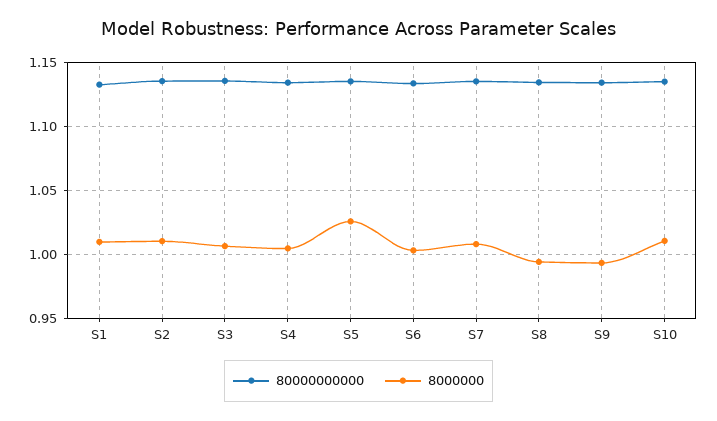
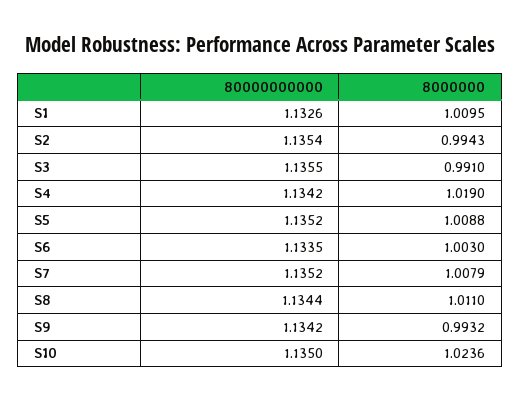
  {
    "80000000000": {
      "S1": 1.1326,
      "S2": 1.1354,
      "S3": 1.1355,
      "S4": 1.1342,
      "S5": 1.1352,
      "S6": 1.1335,
      "S7": 1.1352,
      "S8": 1.1344,
      "S9": 1.1342,
      "S10": 1.135
    },
    "8000000": {
      "S1": 1.0095,
-     "S2": 1.01,
+     "S2": 0.9943,
-     "S3": 1.005,
+     "S3": 0.991,
-     "S4": 1.005,
+     "S4": 1.019,
-     "S5": 1.025,
+     "S5": 1.0088,
      "S6": 1.003,
      "S7": 1.0079,
-     "S8": 0.995,
+     "S8": 1.011,
      "S9": 0.9932,
-     "S10": 1.01
+     "S10": 1.0236
    }
  }

